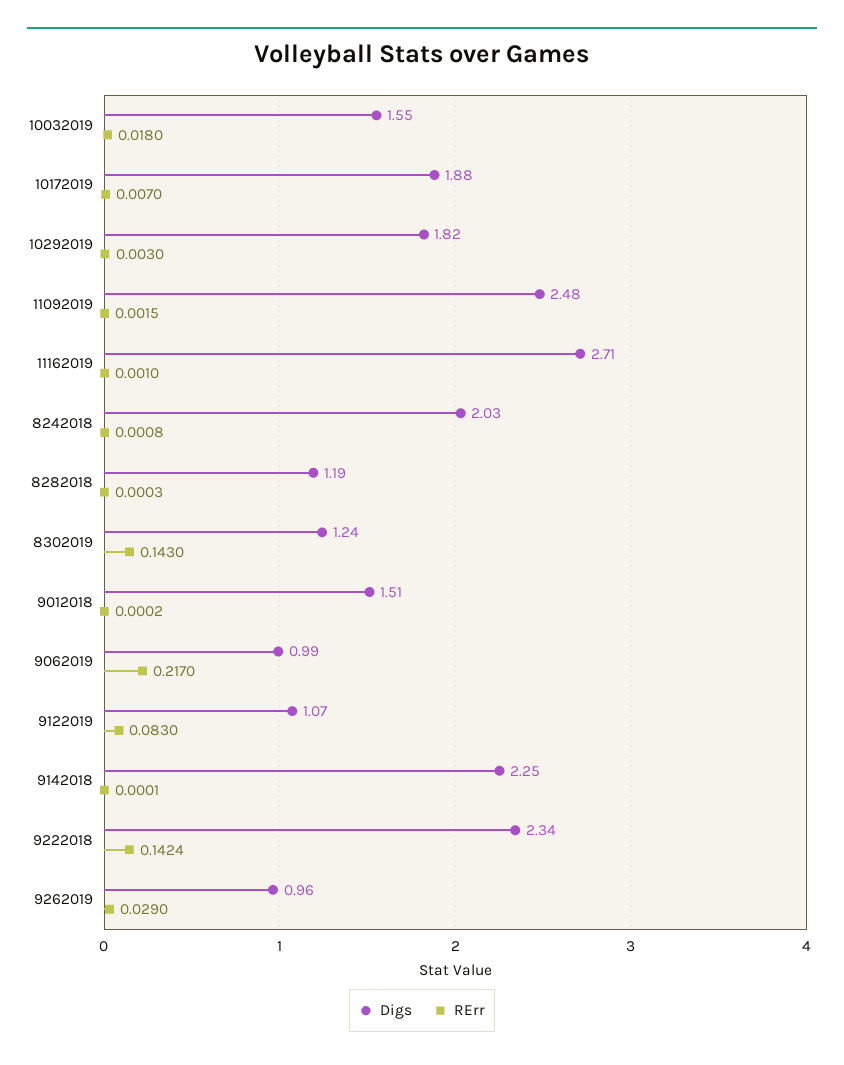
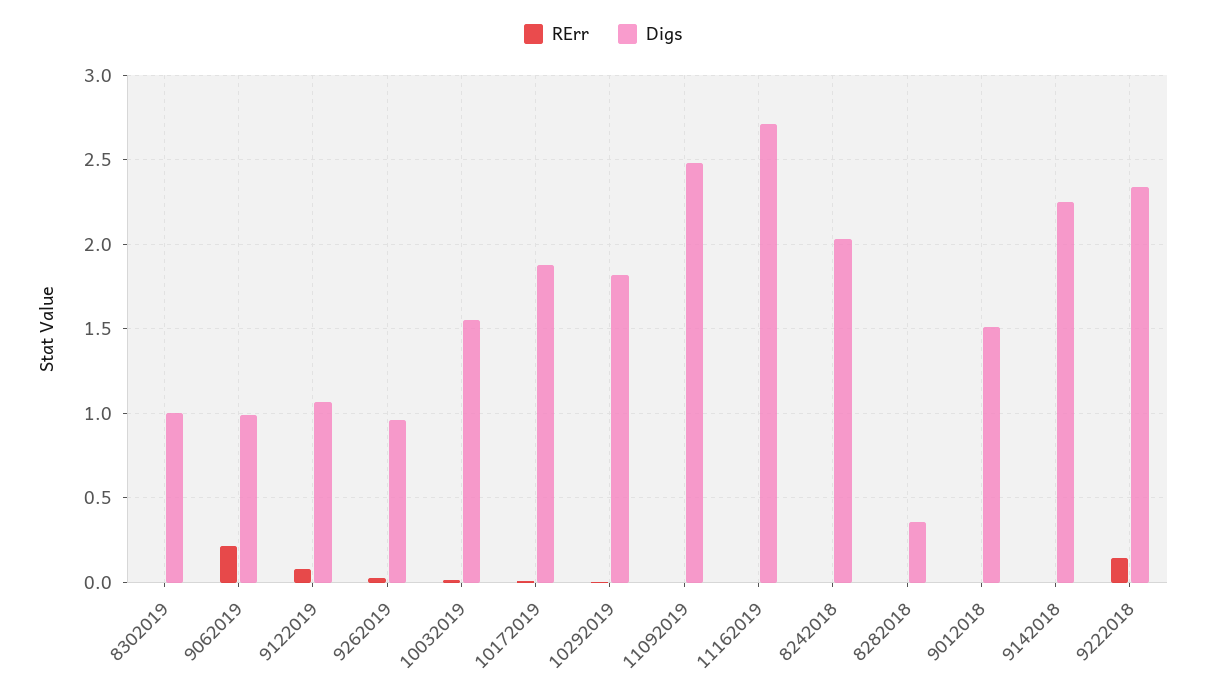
  {
    "Digs": {
      "10032019": 1.55,
      "10172019": 1.88,
      "10292019": 1.82,
      "11092019": 2.48,
      "11162019": 2.71,
      "8242018": 2.03,
-     "8282018": 1.19,
+     "8282018": 0.35,
-     "8302019": 1.24,
+     "8302019": 1,
      "9012018": 1.51,
      "9062019": 0.99,
      "9122019": 1.07,
      "9142018": 2.25,
      "9222018": 2.34,
      "9262019": 0.96
    },
    "RErr": {
      "10032019": 0.018,
      "10172019": 0.007,
      "10292019": 0.003,
      "11092019": 0.0015,
      "11162019": 0.001,
      "8242018": 0.0008,
      "8282018": 0.0003,
-     "8302019": 0.143,
+     "8302019": 0,
      "9012018": 0.0002,
      "9062019": 0.217,
      "9122019": 0.083,
      "9142018": 0.0001,
      "9222018": 0.1424,
      "9262019": 0.029
    }
  }

